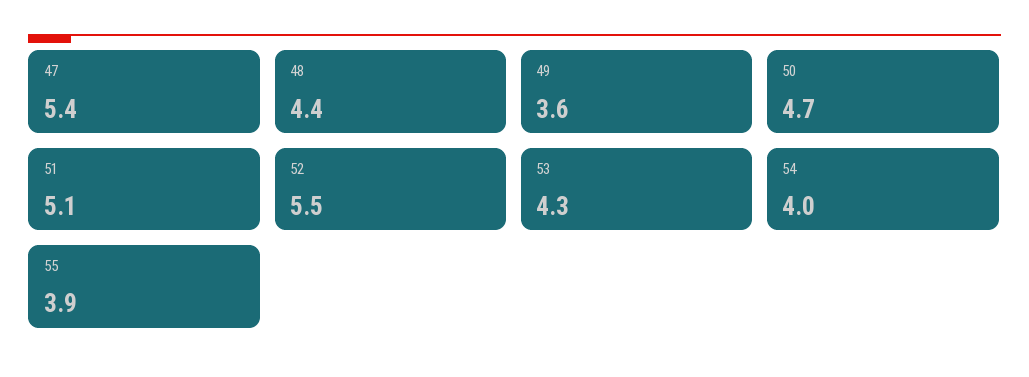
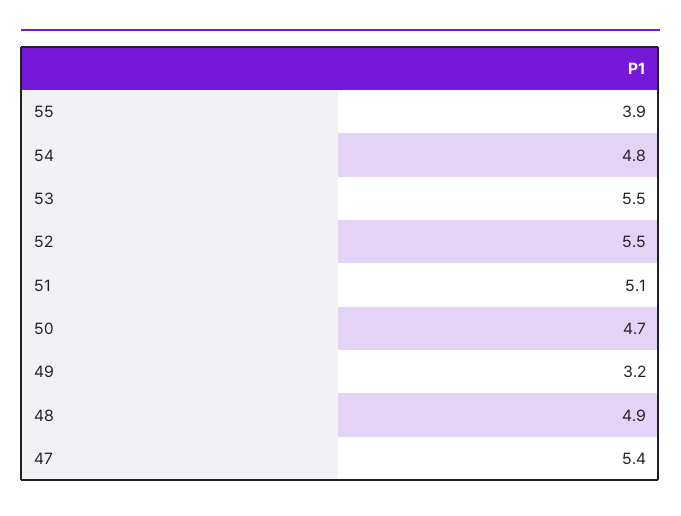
  {
    "47": 5.4,
-   "48": 4.4,
+   "48": 4.9,
-   "49": 3.6,
+   "49": 3.2,
    "50": 4.7,
    "51": 5.1,
    "52": 5.5,
-   "53": 4.3,
+   "53": 5.5,
-   "54": 4,
+   "54": 4.8,
    "55": 3.9
  }

